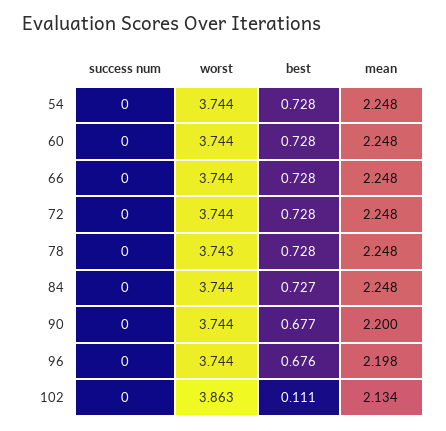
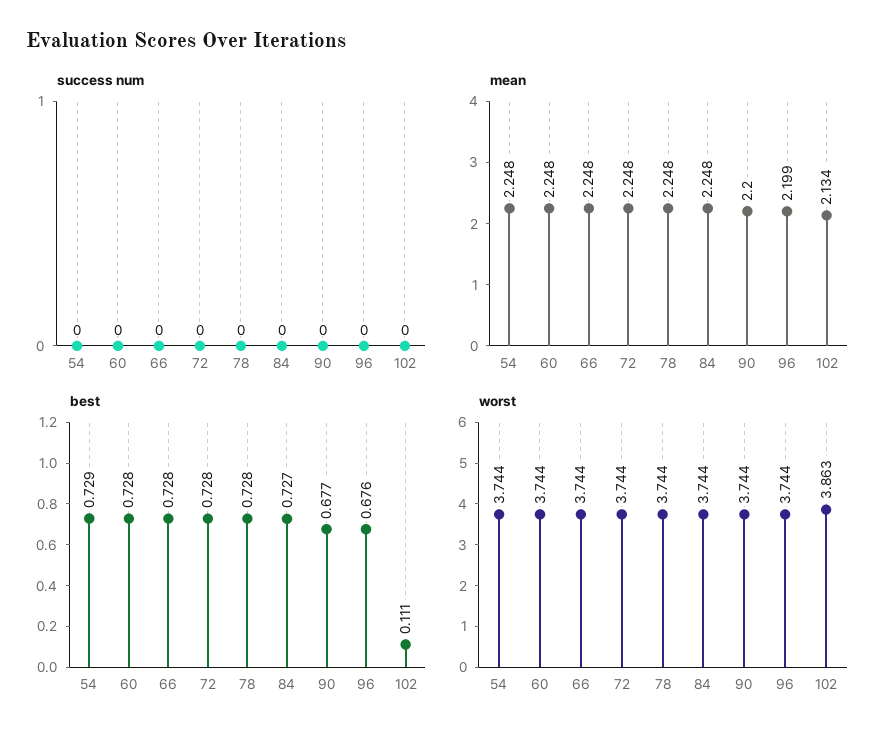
  {
    "success num": {
      "54": 0,
      "60": 0,
      "66": 0,
      "72": 0,
      "78": 0,
      "84": 0,
      "90": 0,
      "96": 0,
      "102": 0
    },
    "worst": {
      "54": 3.744,
      "60": 3.744,
      "66": 3.744,
      "72": 3.744,
-     "78": 3.743,
+     "78": 3.744,
      "84": 3.744,
      "90": 3.744,
      "96": 3.744,
      "102": 3.863
    },
    "best": {
-     "54": 0.728,
+     "54": 0.729,
      "60": 0.728,
      "66": 0.728,
      "72": 0.728,
      "78": 0.728,
      "84": 0.727,
      "90": 0.677,
      "96": 0.676,
      "102": 0.111
    },
    "mean": {
      "54": 2.248,
      "60": 2.248,
      "66": 2.248,
      "72": 2.248,
      "78": 2.248,
      "84": 2.248,
      "90": 2.2,
-     "96": 2.198,
+     "96": 2.199,
      "102": 2.134
    }
  }

